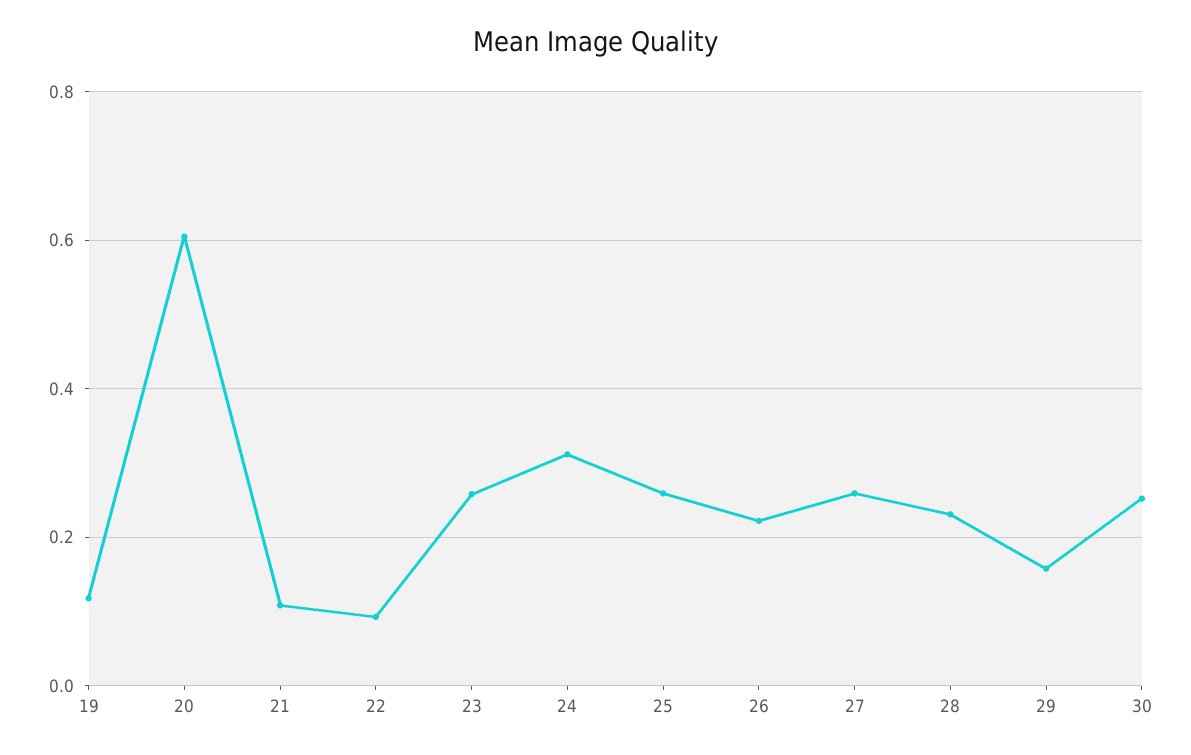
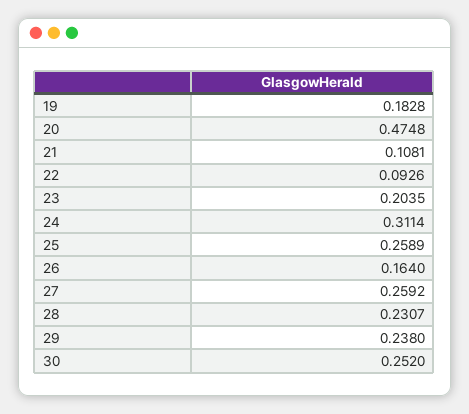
  {
-   "19": 0.12,
+   "19": 0.1828,
-   "20": 0.6,
+   "20": 0.4748,
    "21": 0.1081,
    "22": 0.0926,
-   "23": 0.26,
+   "23": 0.2035,
    "24": 0.3114,
    "25": 0.2589,
-   "26": 0.22,
+   "26": 0.164,
    "27": 0.2592,
    "28": 0.2307,
-   "29": 0.16,
+   "29": 0.238,
    "30": 0.252
  }

